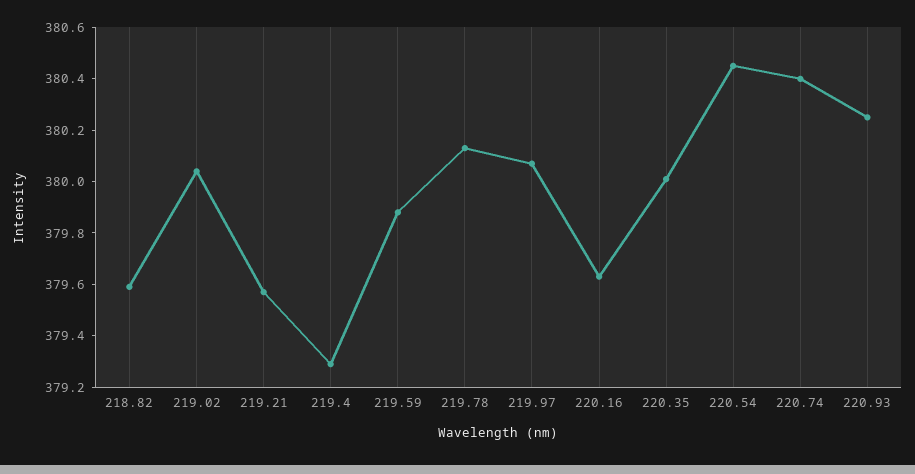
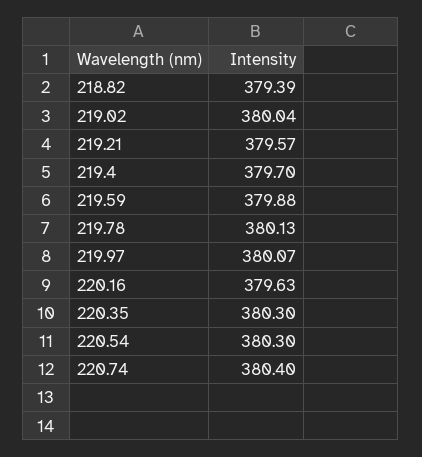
  {
-   "218.82": 379.6,
+   "218.82": 379.39,
    "219.02": 380.04,
    "219.21": 379.57,
-   "219.4": 379.3,
+   "219.4": 379.7,
    "219.59": 379.88,
    "219.78": 380.13,
    "219.97": 380.07,
    "220.16": 379.63,
-   "220.35": 380,
+   "220.35": 380.3,
-   "220.54": 380.45,
+   "220.54": 380.3,
-   "220.74": 380.4,
+   "220.74": 380.4
-   "220.93": 380.25
  }

